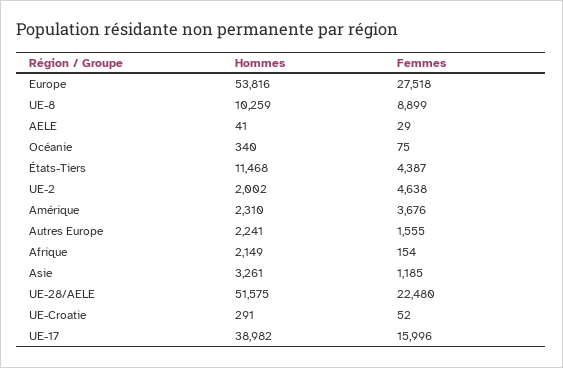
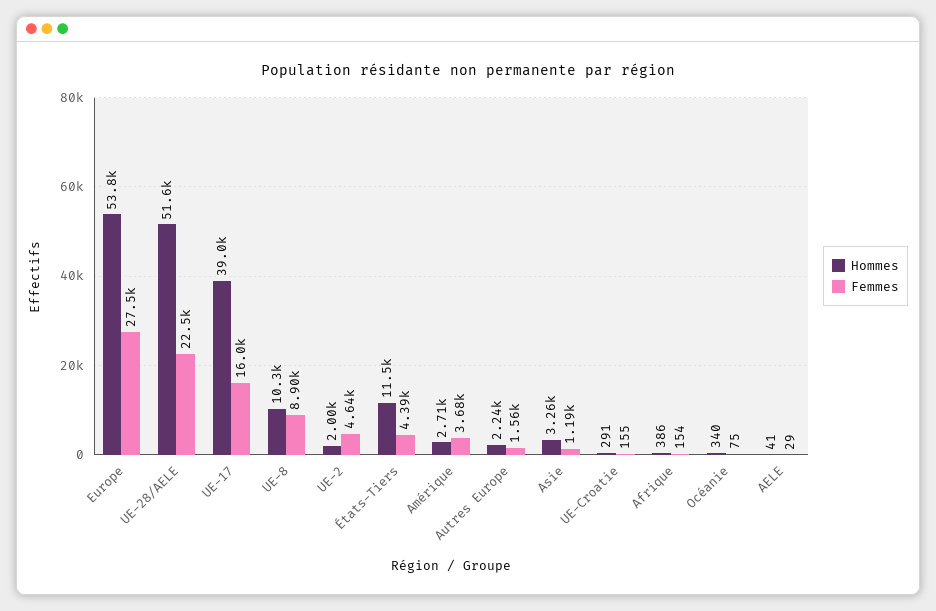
  {
    "Hommes": {
      "Europe": 53816,
      "UE-8": 10259,
      "AELE": 41,
      "Océanie": 340,
      "États-Tiers": 11468,
      "UE-2": 2002,
-     "Amérique": 2310,
+     "Amérique": 2710,
      "Autres Europe": 2241,
-     "Afrique": 2149,
+     "Afrique": 386,
      "Asie": 3261,
      "UE-28/AELE": 51575,
      "UE-Croatie": 291,
      "UE-17": 38982
    },
    "Femmes": {
      "Europe": 27518,
      "UE-8": 8899,
      "AELE": 29,
      "Océanie": 75,
      "États-Tiers": 4387,
      "UE-2": 4638,
      "Amérique": 3676,
      "Autres Europe": 1555,
      "Afrique": 154,
      "Asie": 1185,
      "UE-28/AELE": 22480,
-     "UE-Croatie": 52,
+     "UE-Croatie": 155,
      "UE-17": 15996
    }
  }

